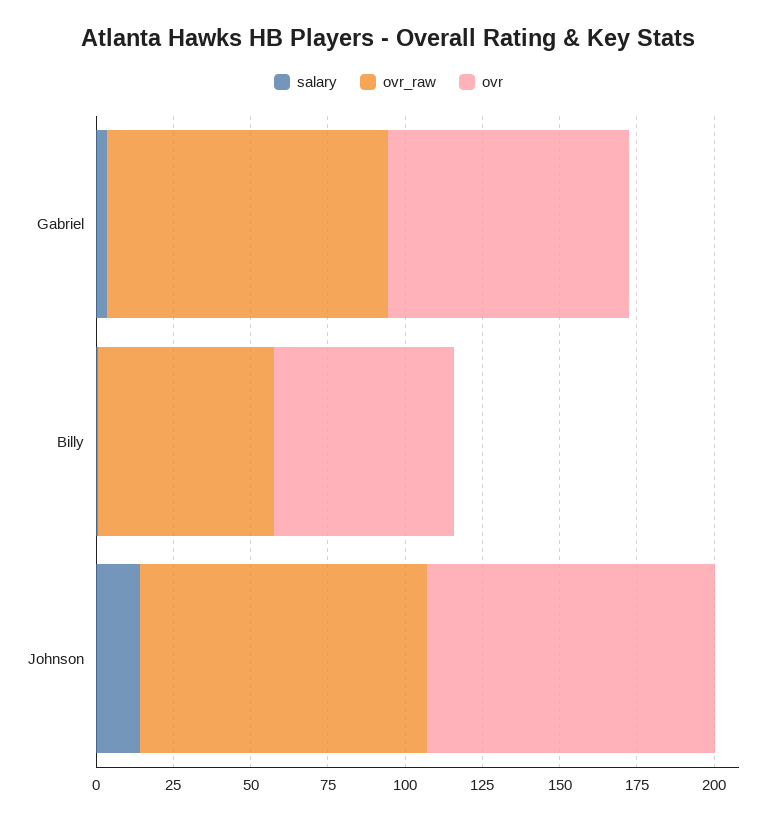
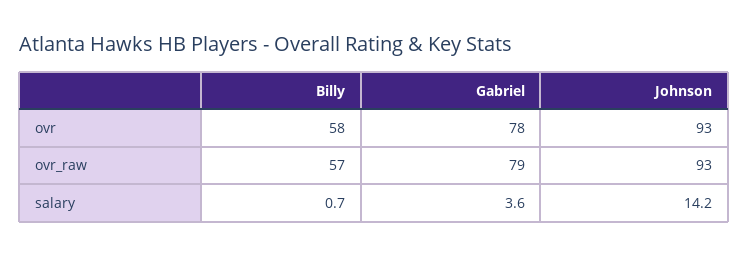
  {
    "salary": {
      "Gabriel": 3.6,
      "Billy": 0.7,
      "Johnson": 14.2
    },
    "ovr_raw": {
-     "Gabriel": 90,
+     "Gabriel": 79,
      "Billy": 57,
      "Johnson": 93
    },
    "ovr": {
      "Gabriel": 78,
      "Billy": 58,
      "Johnson": 93
    }
  }

